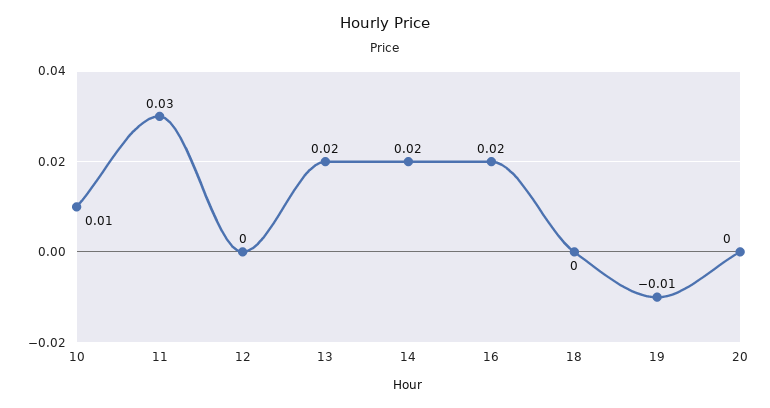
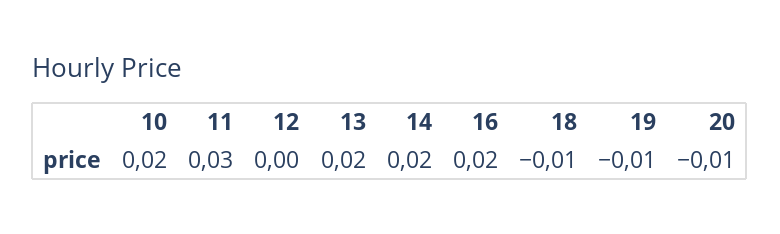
  {
-   "10": 0.01,
+   "10": 0.02,
    "11": 0.03,
    "12": 0,
    "13": 0.02,
    "14": 0.02,
    "16": 0.02,
-   "18": 0,
+   "18": -0.01,
    "19": -0.01,
-   "20": 0
+   "20": -0.01
  }

